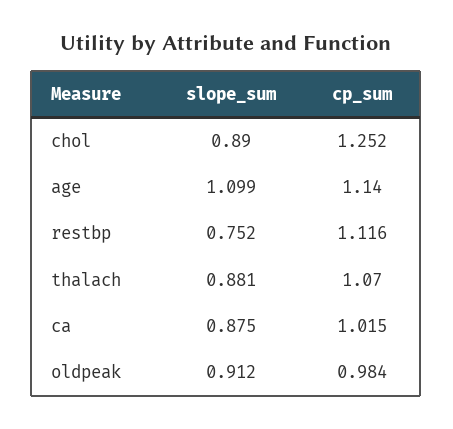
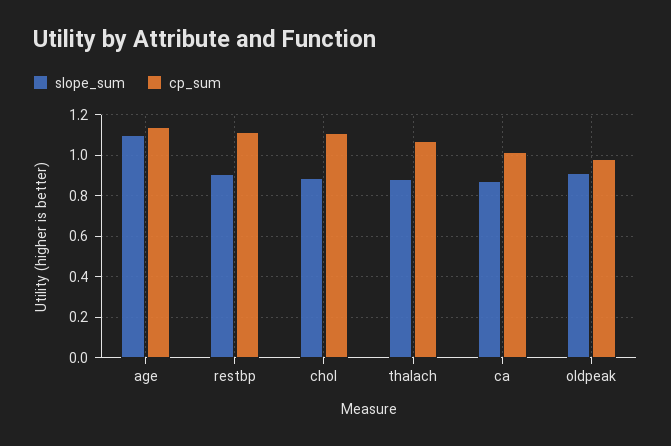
  {
    "slope_sum": {
      "chol": 0.89,
      "age": 1.099,
-     "restbp": 0.752,
+     "restbp": 0.9,
      "thalach": 0.881,
      "ca": 0.875,
      "oldpeak": 0.912
    },
    "cp_sum": {
-     "chol": 1.252,
+     "chol": 1.1,
      "age": 1.14,
      "restbp": 1.116,
      "thalach": 1.07,
      "ca": 1.015,
      "oldpeak": 0.984
    }
  }

